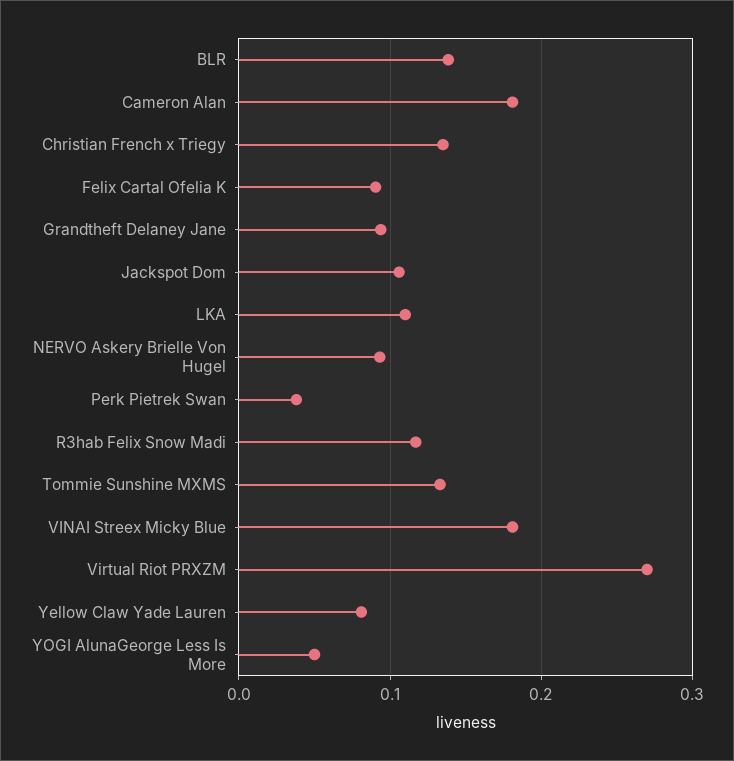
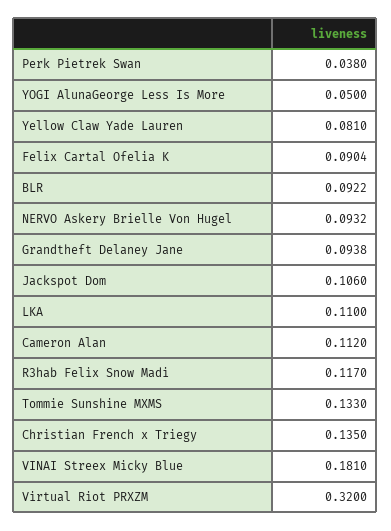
  {
-   "BLR": 0.14,
+   "BLR": 0.0922,
-   "Cameron Alan": 0.18,
+   "Cameron Alan": 0.112,
    "Christian French x Triegy": 0.135,
    "Felix Cartal Ofelia K": 0.0904,
    "Grandtheft Delaney Jane": 0.0938,
    "Jackspot Dom": 0.106,
    "LKA": 0.11,
    "NERVO Askery Brielle Von Hugel": 0.0932,
    "Perk Pietrek Swan": 0.038,
    "R3hab Felix Snow Madi": 0.117,
    "Tommie Sunshine MXMS": 0.133,
    "VINAI Streex Micky Blue": 0.181,
-   "Virtual Riot PRXZM": 0.27,
+   "Virtual Riot PRXZM": 0.32,
    "Yellow Claw Yade Lauren": 0.081,
    "YOGI AlunaGeorge Less Is More": 0.05
  }

